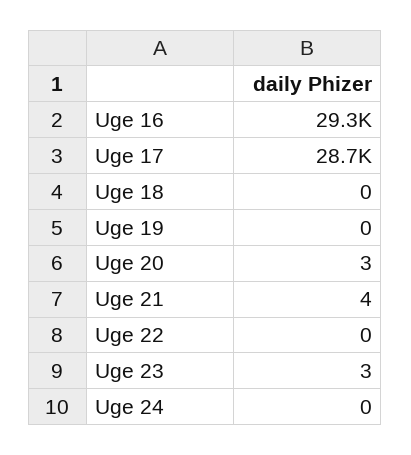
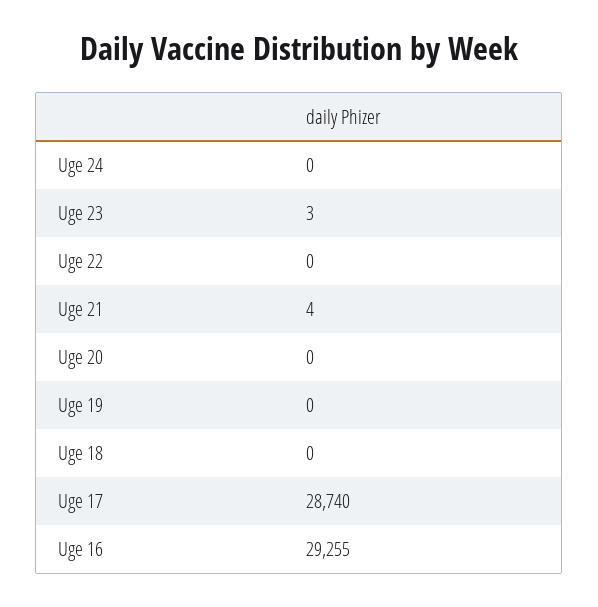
  {
    "Uge 16": 29255,
    "Uge 17": 28740,
    "Uge 18": 0,
    "Uge 19": 0,
-   "Uge 20": 3,
+   "Uge 20": 0,
    "Uge 21": 4,
    "Uge 22": 0,
    "Uge 23": 3,
    "Uge 24": 0
  }

